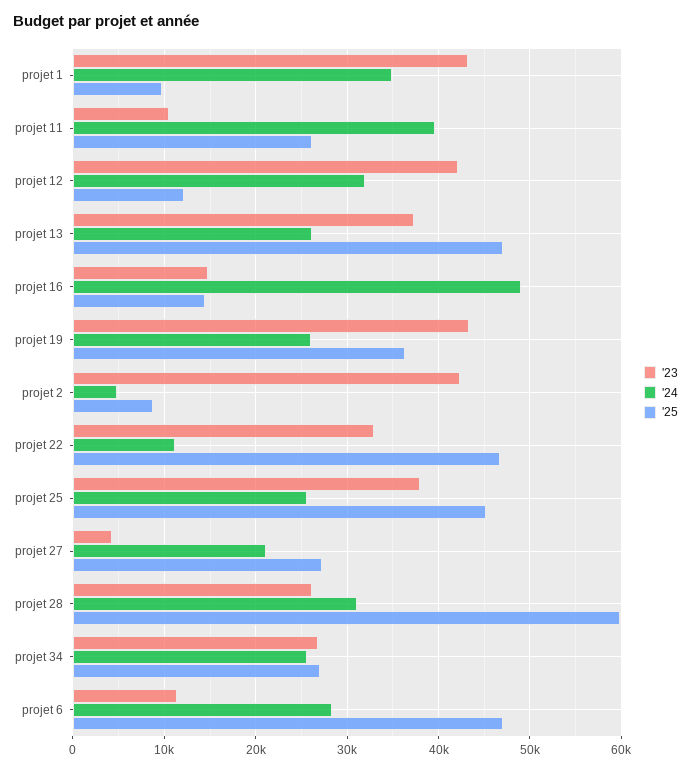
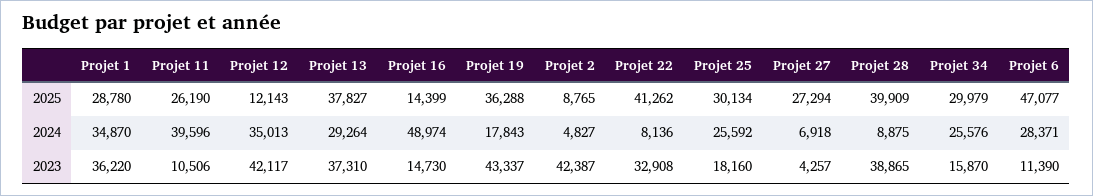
  {
    "'23": {
-     "projet 1": 43000,
+     "projet 1": 36220,
      "projet 11": 10506,
      "projet 12": 42117,
      "projet 13": 37310,
      "projet 16": 14730,
      "projet 19": 43337,
      "projet 2": 42387,
      "projet 22": 32908,
-     "projet 25": 38000,
+     "projet 25": 18160,
      "projet 27": 4257,
-     "projet 28": 26000,
+     "projet 28": 38865,
-     "projet 34": 27000,
+     "projet 34": 15870,
      "projet 6": 11390
    },
    "'24": {
      "projet 1": 34870,
      "projet 11": 39596,
-     "projet 12": 32000,
+     "projet 12": 35013,
-     "projet 13": 26000,
+     "projet 13": 29264,
      "projet 16": 48974,
-     "projet 19": 26000,
+     "projet 19": 17843,
      "projet 2": 4827,
-     "projet 22": 11000,
+     "projet 22": 8136,
      "projet 25": 25592,
-     "projet 27": 21000,
+     "projet 27": 6918,
-     "projet 28": 31000,
+     "projet 28": 8875,
      "projet 34": 25576,
      "projet 6": 28371
    },
    "'25": {
-     "projet 1": 10000,
+     "projet 1": 28780,
      "projet 11": 26190,
      "projet 12": 12143,
-     "projet 13": 47000,
+     "projet 13": 37827,
      "projet 16": 14399,
      "projet 19": 36288,
      "projet 2": 8765,
-     "projet 22": 47000,
+     "projet 22": 41262,
-     "projet 25": 45000,
+     "projet 25": 30134,
      "projet 27": 27294,
-     "projet 28": 60000,
+     "projet 28": 39909,
-     "projet 34": 27000,
+     "projet 34": 29979,
      "projet 6": 47077
    }
  }

